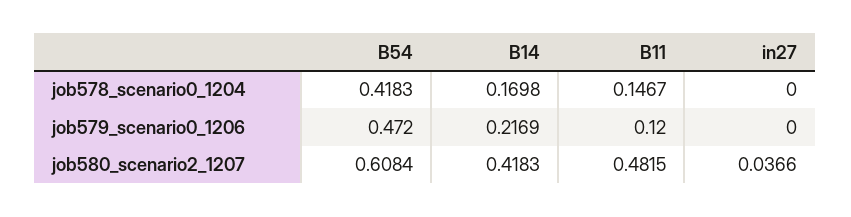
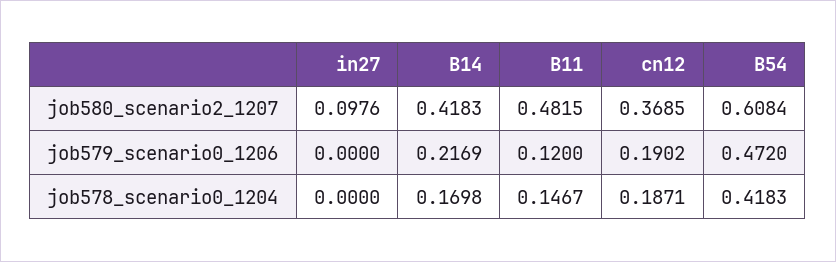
  {
    "B54": {
      "job578_scenario0_1204": 0.4183,
      "job579_scenario0_1206": 0.472,
      "job580_scenario2_1207": 0.6084
    },
    "B14": {
      "job578_scenario0_1204": 0.1698,
      "job579_scenario0_1206": 0.2169,
      "job580_scenario2_1207": 0.4183
    },
    "B11": {
      "job578_scenario0_1204": 0.1467,
      "job579_scenario0_1206": 0.12,
      "job580_scenario2_1207": 0.4815
    },
    "in27": {
      "job578_scenario0_1204": 0,
      "job579_scenario0_1206": 0,
-     "job580_scenario2_1207": 0.0366
+     "job580_scenario2_1207": 0.0976
-   }
+   },
+   "cn12": {
+     "job580_scenario2_1207": 0.3685,
+     "job579_scenario0_1206": 0.1902,
+     "job578_scenario0_1204": 0.1871
+   }
  }

